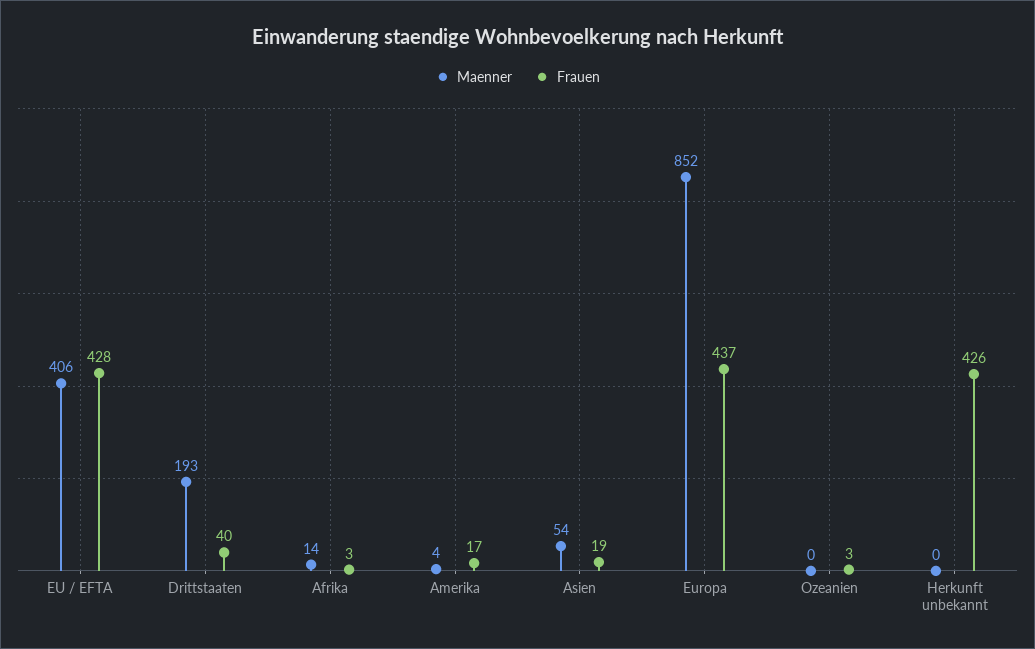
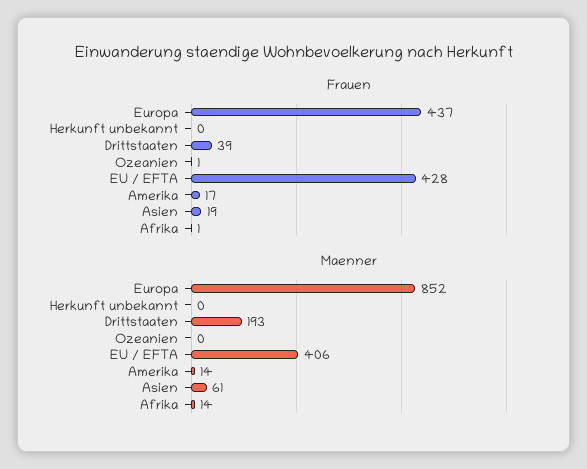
  {
    "Maenner": {
      "EU / EFTA": 406,
      "Drittstaaten": 193,
      "Afrika": 14,
-     "Amerika": 4,
+     "Amerika": 14,
-     "Asien": 54,
+     "Asien": 61,
      "Europa": 852,
      "Ozeanien": 0,
      "Herkunft unbekannt": 0
    },
    "Frauen": {
      "EU / EFTA": 428,
-     "Drittstaaten": 40,
+     "Drittstaaten": 39,
-     "Afrika": 3,
+     "Afrika": 1,
      "Amerika": 17,
      "Asien": 19,
      "Europa": 437,
-     "Ozeanien": 3,
+     "Ozeanien": 1,
-     "Herkunft unbekannt": 426
+     "Herkunft unbekannt": 0
    }
  }

